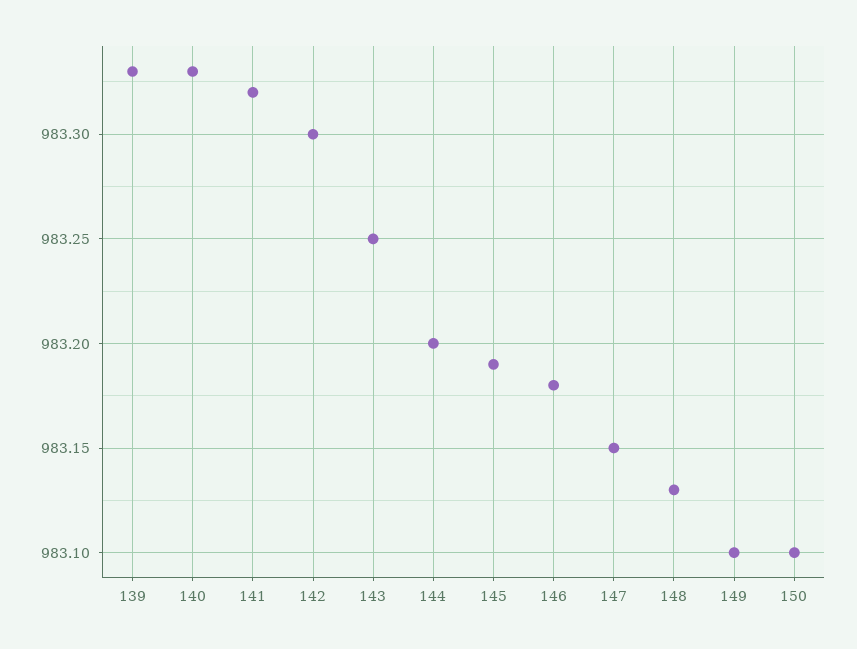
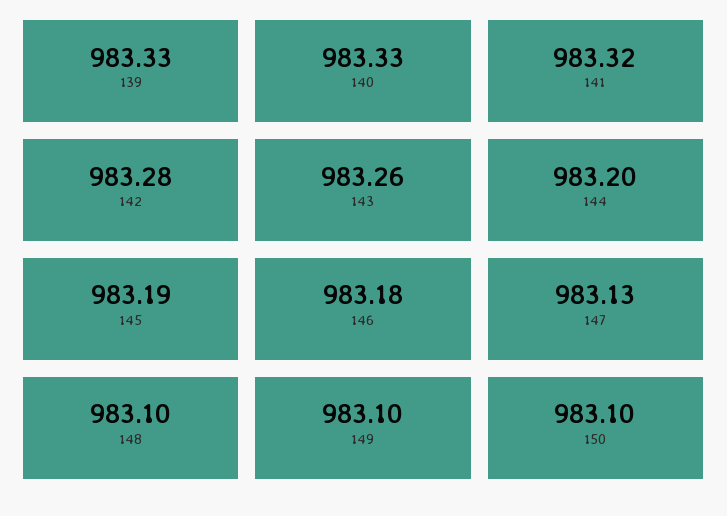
  {
    "139": 983.33,
    "140": 983.33,
    "141": 983.32,
-   "142": 983.3,
+   "142": 983.28,
-   "143": 983.25,
+   "143": 983.26,
    "144": 983.2,
    "145": 983.19,
    "146": 983.18,
-   "147": 983.15,
+   "147": 983.13,
-   "148": 983.13,
+   "148": 983.1,
    "149": 983.1,
    "150": 983.1
  }

